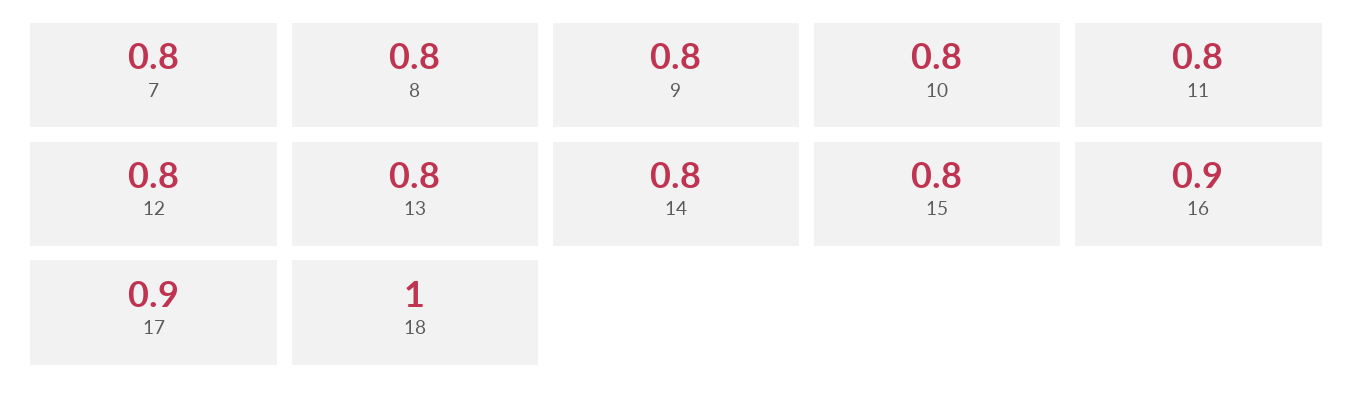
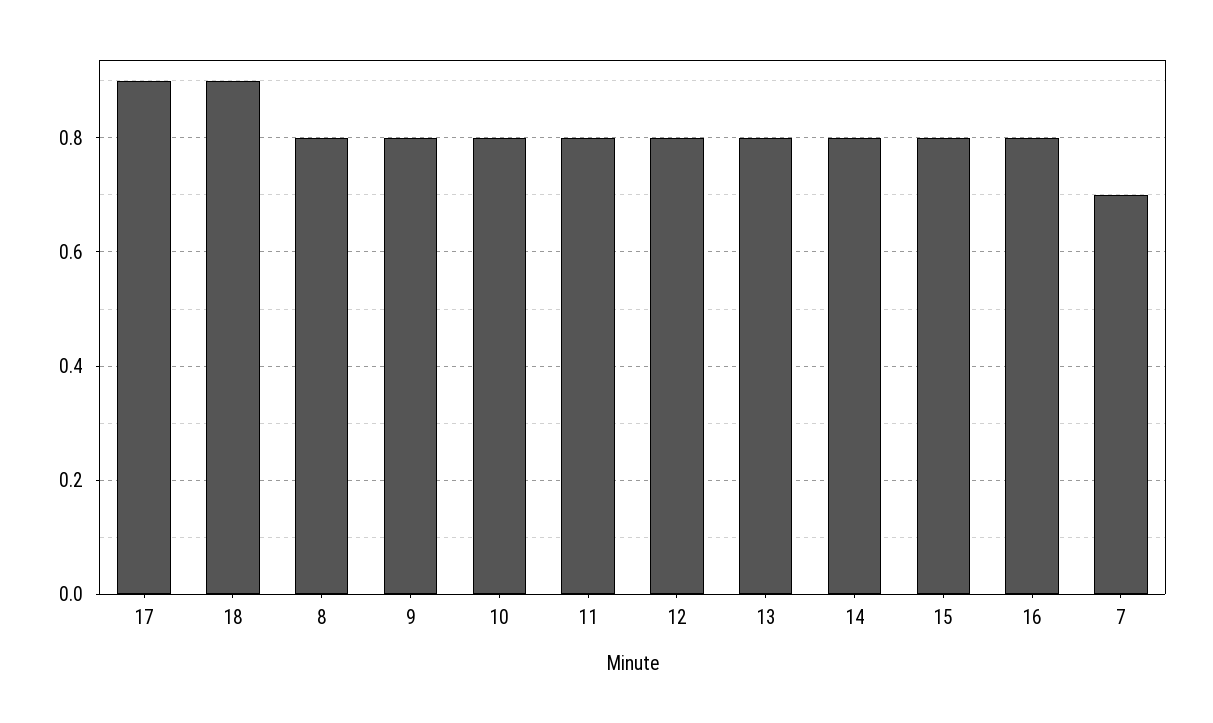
  {
-   "7": 0.8,
+   "7": 0.7,
    "8": 0.8,
    "9": 0.8,
    "10": 0.8,
    "11": 0.8,
    "12": 0.8,
    "13": 0.8,
    "14": 0.8,
    "15": 0.8,
-   "16": 0.9,
+   "16": 0.8,
    "17": 0.9,
-   "18": 1
+   "18": 0.9
  }

